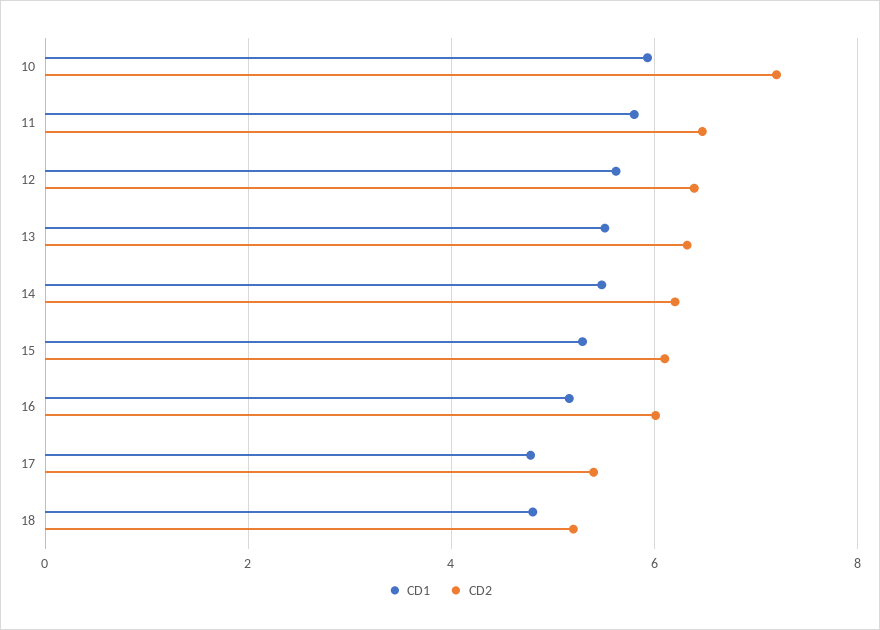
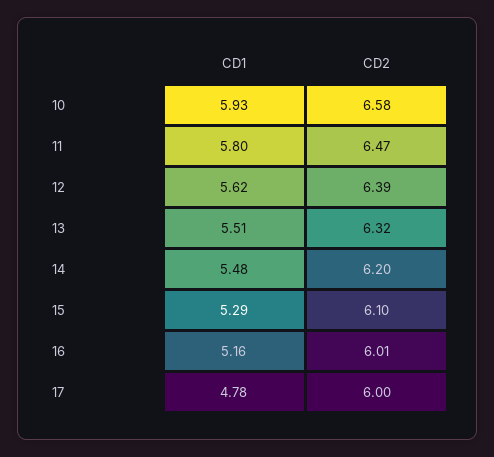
  {
    "CD1": {
      "10": 5.93,
      "11": 5.8,
      "12": 5.62,
      "13": 5.51,
      "14": 5.48,
      "15": 5.29,
      "16": 5.16,
-     "17": 4.78,
+     "17": 4.78
-     "18": 4.8
    },
    "CD2": {
-     "10": 7.2,
+     "10": 6.58,
      "11": 6.47,
      "12": 6.39,
      "13": 6.32,
      "14": 6.2,
      "15": 6.1,
      "16": 6.01,
-     "17": 5.4,
+     "17": 6
-     "18": 5.2
    }
  }

